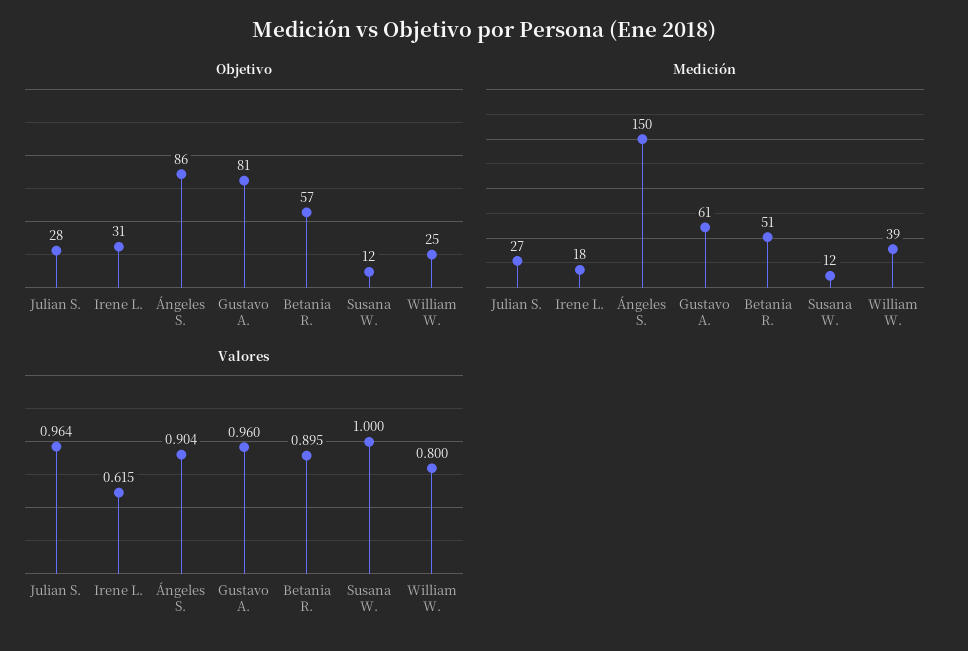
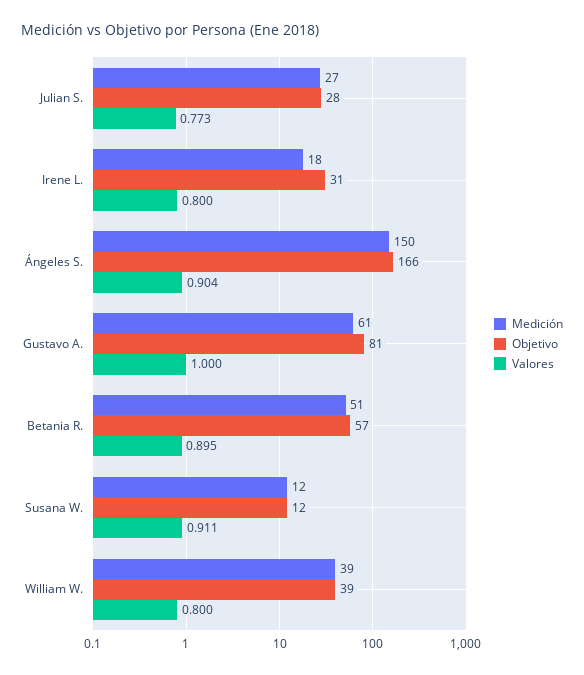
  {
    "Objetivo": {
      "Julian S.": 28,
      "Irene L.": 31,
-     "Ángeles S.": 86,
+     "Ángeles S.": 166,
      "Gustavo A.": 81,
      "Betania R.": 57,
      "Susana W.": 12,
-     "William W.": 25
+     "William W.": 39
    },
    "Medición": {
      "Julian S.": 27,
      "Irene L.": 18,
      "Ángeles S.": 150,
      "Gustavo A.": 61,
      "Betania R.": 51,
      "Susana W.": 12,
      "William W.": 39
    },
    "Valores": {
-     "Julian S.": 0.964,
+     "Julian S.": 0.773,
-     "Irene L.": 0.615,
+     "Irene L.": 0.8,
      "Ángeles S.": 0.904,
-     "Gustavo A.": 0.96,
+     "Gustavo A.": 1,
      "Betania R.": 0.895,
-     "Susana W.": 1,
+     "Susana W.": 0.911,
      "William W.": 0.8
    }
  }

